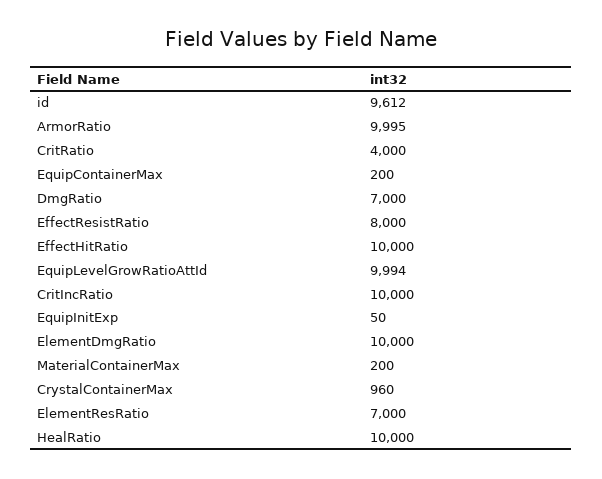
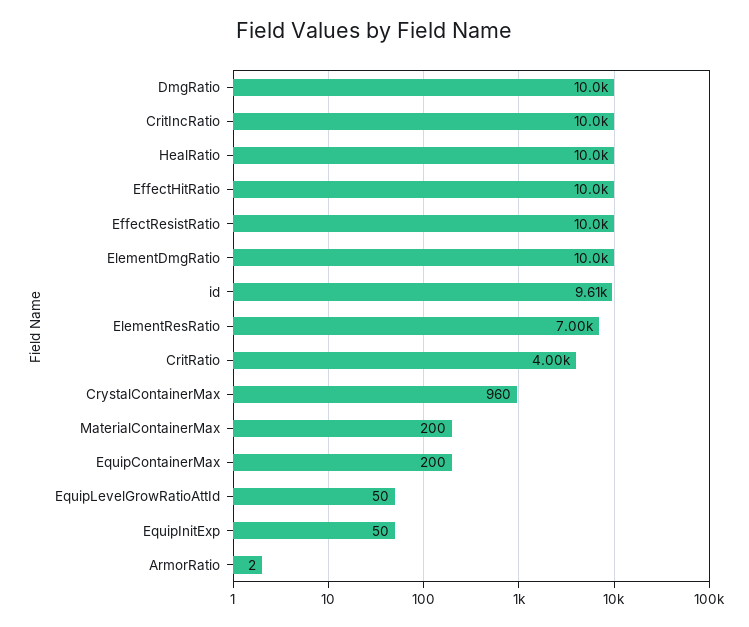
  {
    "id": 9612,
-   "ArmorRatio": 9995,
+   "ArmorRatio": 2,
    "CritRatio": 4000,
    "EquipContainerMax": 200,
-   "DmgRatio": 7000,
+   "DmgRatio": 10000,
-   "EffectResistRatio": 8000,
+   "EffectResistRatio": 10000,
    "EffectHitRatio": 10000,
-   "EquipLevelGrowRatioAttId": 9994,
+   "EquipLevelGrowRatioAttId": 50,
    "CritIncRatio": 10000,
    "EquipInitExp": 50,
    "ElementDmgRatio": 10000,
    "MaterialContainerMax": 200,
    "CrystalContainerMax": 960,
    "ElementResRatio": 7000,
    "HealRatio": 10000
  }

